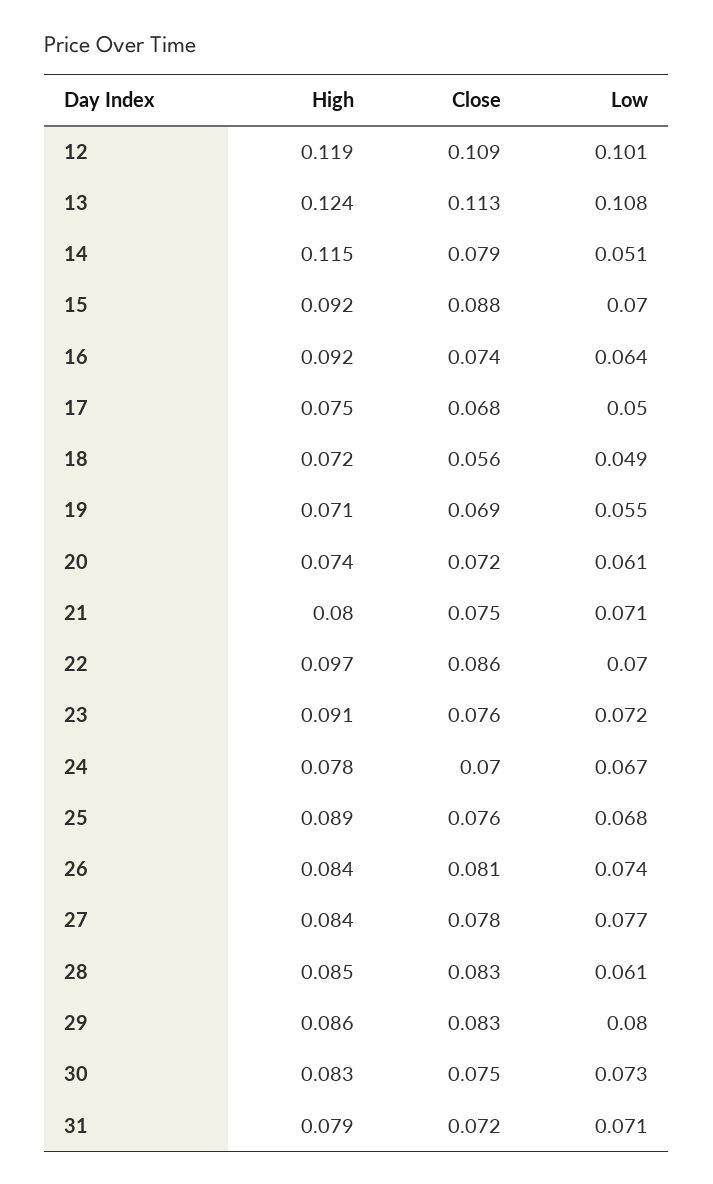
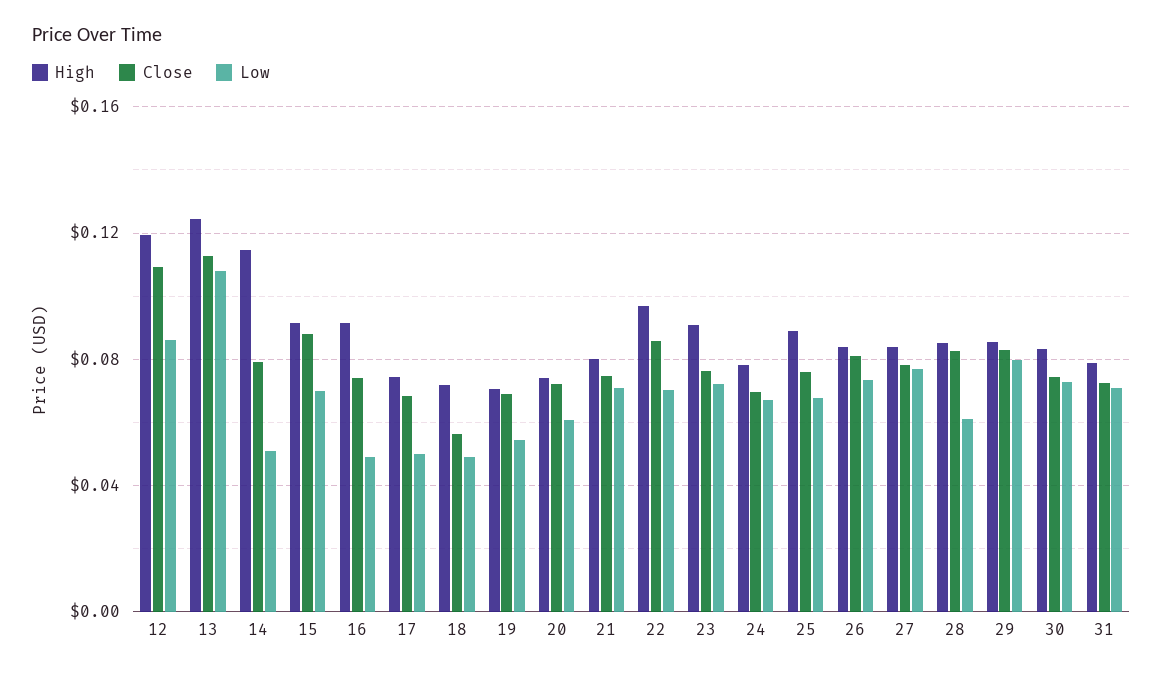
  {
    "High": {
      "12": 0.119,
      "13": 0.124,
      "14": 0.115,
      "15": 0.092,
      "16": 0.092,
      "17": 0.075,
      "18": 0.072,
      "19": 0.071,
      "20": 0.074,
      "21": 0.08,
      "22": 0.097,
      "23": 0.091,
      "24": 0.078,
      "25": 0.089,
      "26": 0.084,
      "27": 0.084,
      "28": 0.085,
      "29": 0.086,
      "30": 0.083,
      "31": 0.079
    },
    "Close": {
      "12": 0.109,
      "13": 0.113,
      "14": 0.079,
      "15": 0.088,
      "16": 0.074,
      "17": 0.068,
      "18": 0.056,
      "19": 0.069,
      "20": 0.072,
      "21": 0.075,
      "22": 0.086,
      "23": 0.076,
      "24": 0.07,
      "25": 0.076,
      "26": 0.081,
      "27": 0.078,
      "28": 0.083,
      "29": 0.083,
      "30": 0.075,
      "31": 0.072
    },
    "Low": {
-     "12": 0.101,
+     "12": 0.085,
      "13": 0.108,
      "14": 0.051,
      "15": 0.07,
-     "16": 0.064,
+     "16": 0.05,
      "17": 0.05,
      "18": 0.049,
      "19": 0.055,
      "20": 0.061,
      "21": 0.071,
      "22": 0.07,
      "23": 0.072,
      "24": 0.067,
      "25": 0.068,
      "26": 0.074,
      "27": 0.077,
      "28": 0.061,
      "29": 0.08,
      "30": 0.073,
      "31": 0.071
    }
  }

